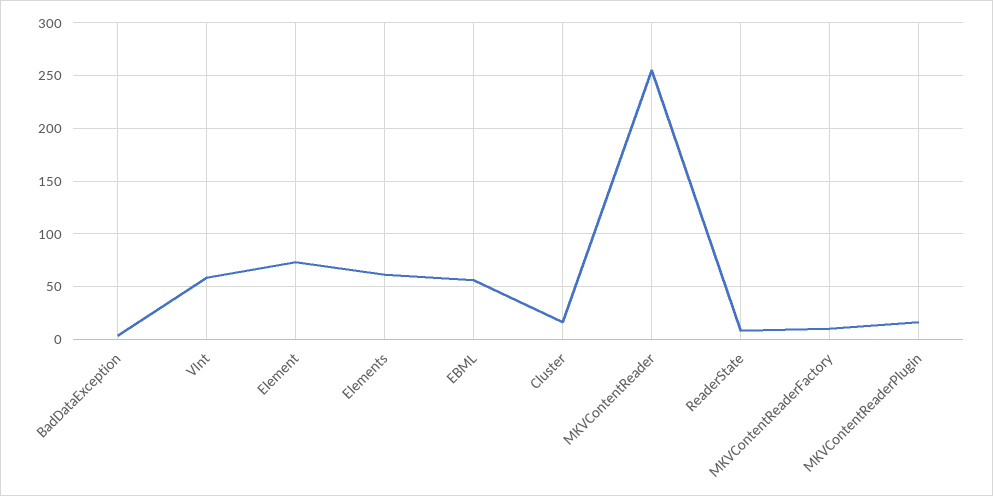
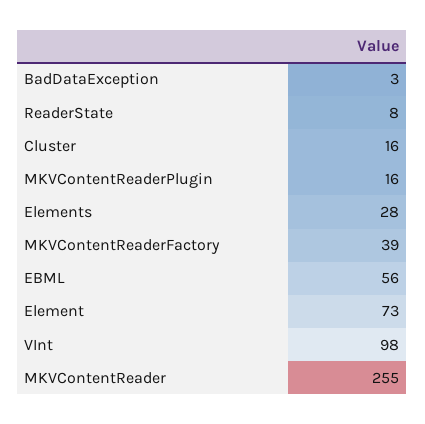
  {
    "BadDataException": 3,
-   "VInt": 60,
+   "VInt": 98,
    "Element": 73,
-   "Elements": 60,
+   "Elements": 28,
    "EBML": 56,
    "Cluster": 16,
    "MKVContentReader": 255,
    "ReaderState": 8,
-   "MKVContentReaderFactory": 10,
+   "MKVContentReaderFactory": 39,
    "MKVContentReaderPlugin": 16
  }

